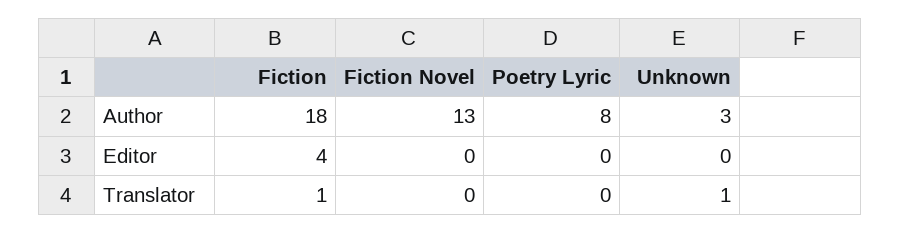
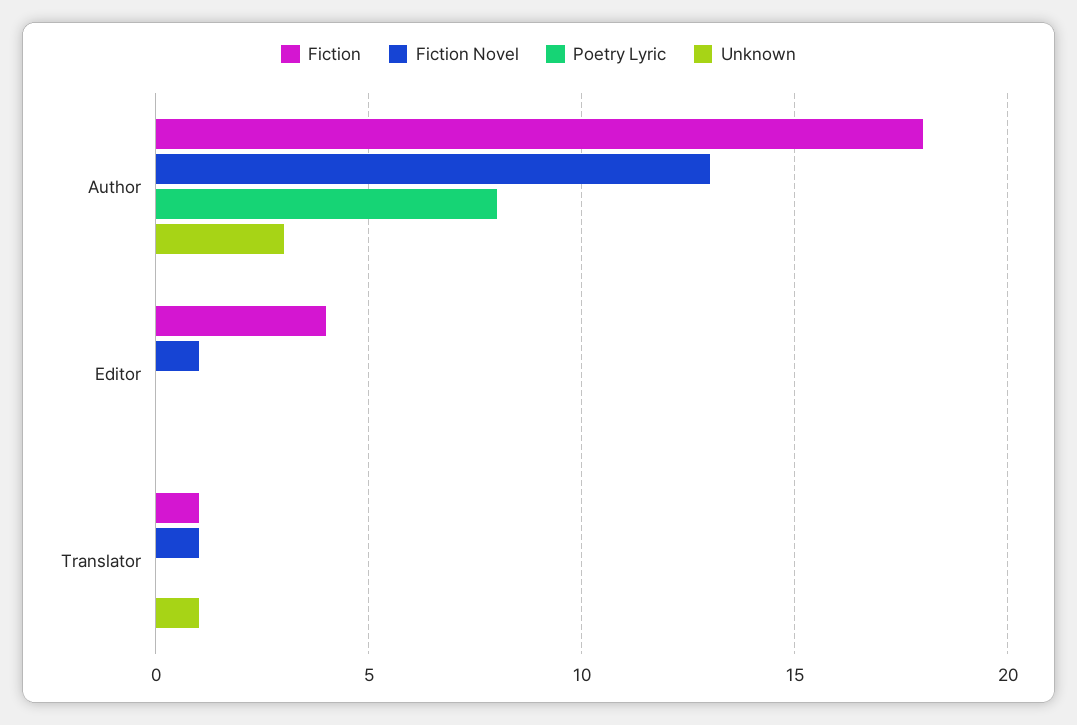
  {
    "Fiction": {
      "Author": 18,
      "Editor": 4,
      "Translator": 1
    },
    "Fiction Novel": {
      "Author": 13,
-     "Editor": 0,
+     "Editor": 1,
-     "Translator": 0
+     "Translator": 1
    },
    "Poetry Lyric": {
      "Author": 8,
      "Editor": 0,
      "Translator": 0
    },
    "Unknown": {
      "Author": 3,
      "Editor": 0,
      "Translator": 1
    }
  }

